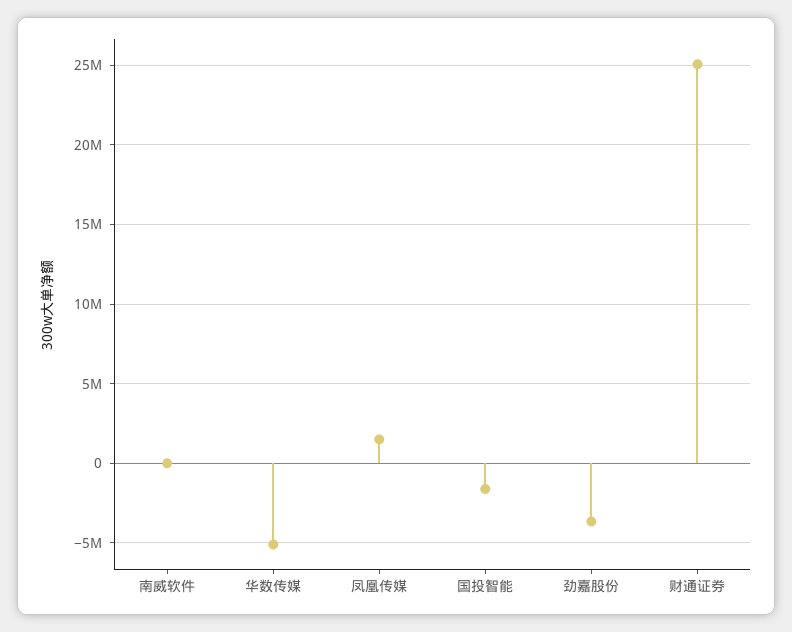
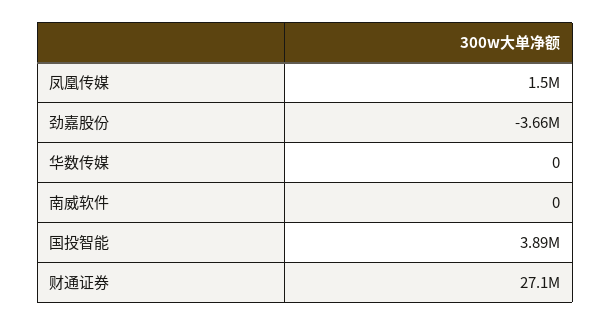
  {
    "南威软件": 0,
-   "华数传媒": -5000000,
+   "华数传媒": 0,
    "凤凰传媒": 1500000,
-   "国投智能": -1500000,
+   "国投智能": 3890000,
    "劲嘉股份": -3660000,
-   "财通证券": 25000000
+   "财通证券": 27100000
  }

